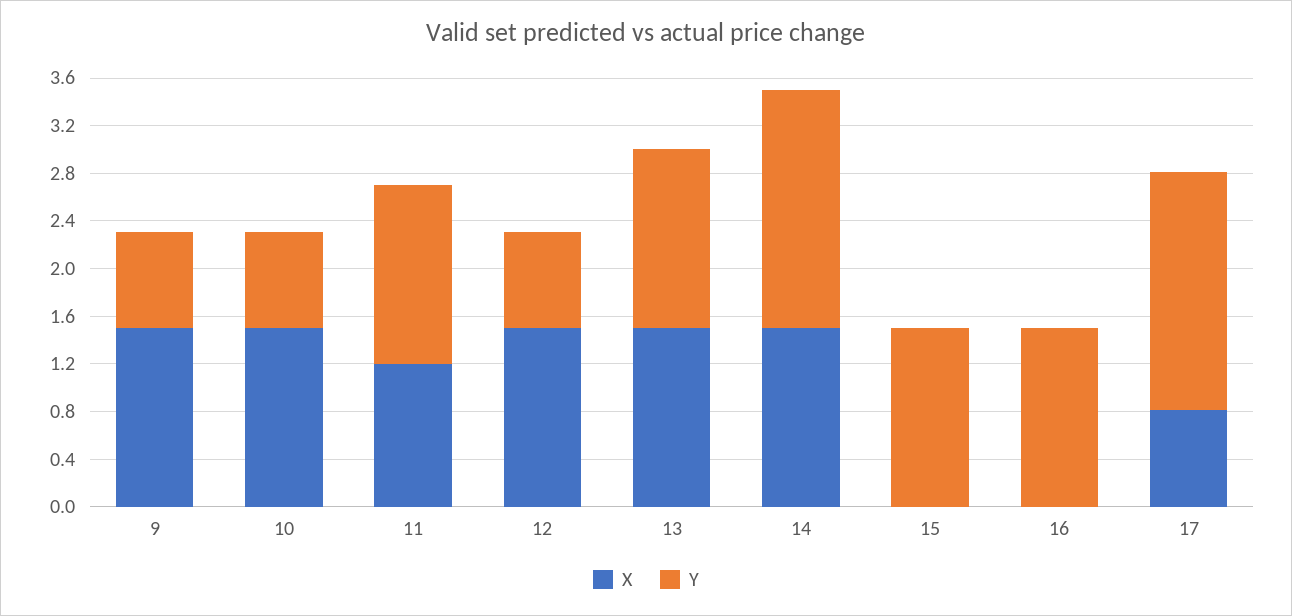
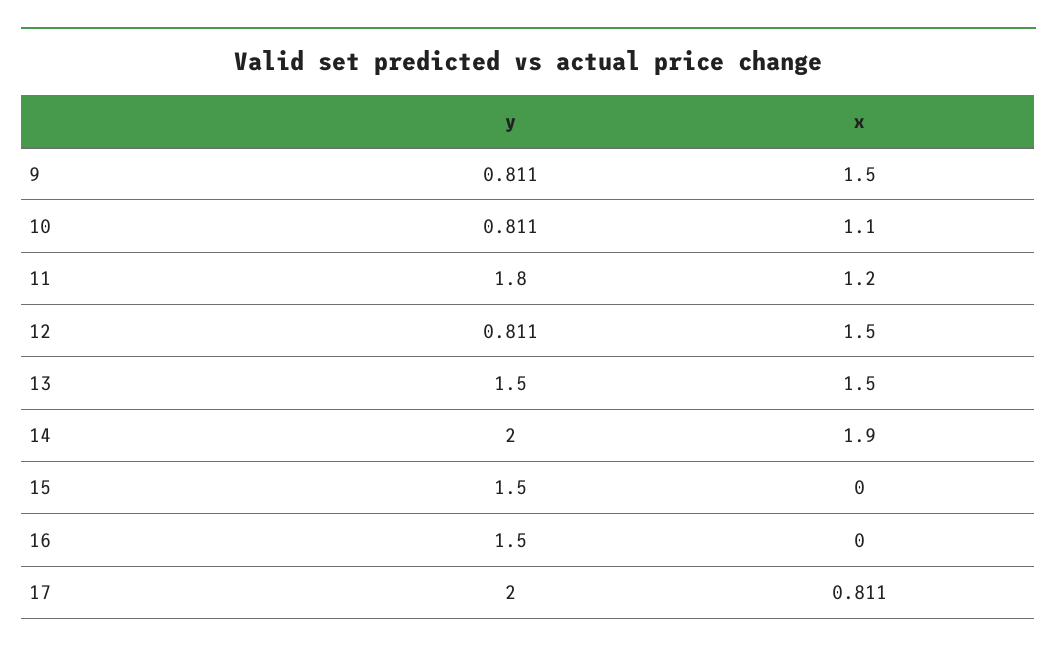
  {
    "X": {
      "9": 1.5,
-     "10": 1.5,
+     "10": 1.1,
      "11": 1.2,
      "12": 1.5,
      "13": 1.5,
-     "14": 1.5,
+     "14": 1.9,
      "15": 0,
      "16": 0,
      "17": 0.811
    },
    "Y": {
      "9": 0.811,
      "10": 0.811,
-     "11": 1.5,
+     "11": 1.8,
      "12": 0.811,
      "13": 1.5,
      "14": 2,
      "15": 1.5,
      "16": 1.5,
      "17": 2
    }
  }

